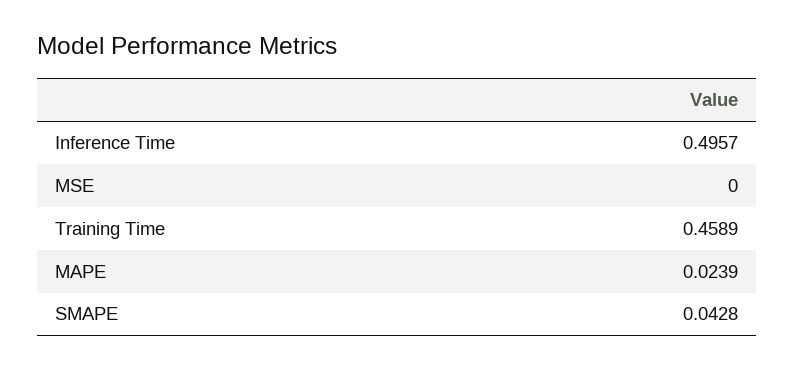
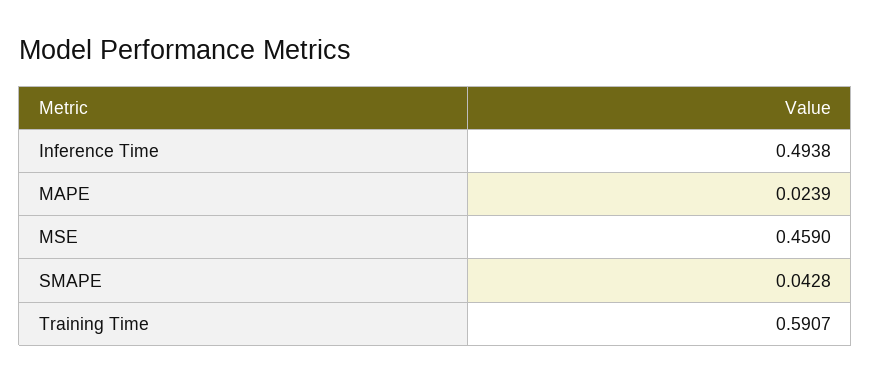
  {
-   "Inference Time": 0.4957,
+   "Inference Time": 0.4938,
-   "MSE": 0,
+   "MSE": 0.459,
-   "Training Time": 0.4589,
+   "Training Time": 0.5907,
    "MAPE": 0.0239,
    "SMAPE": 0.0428
  }

